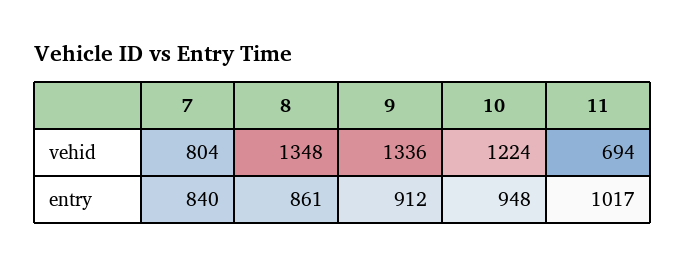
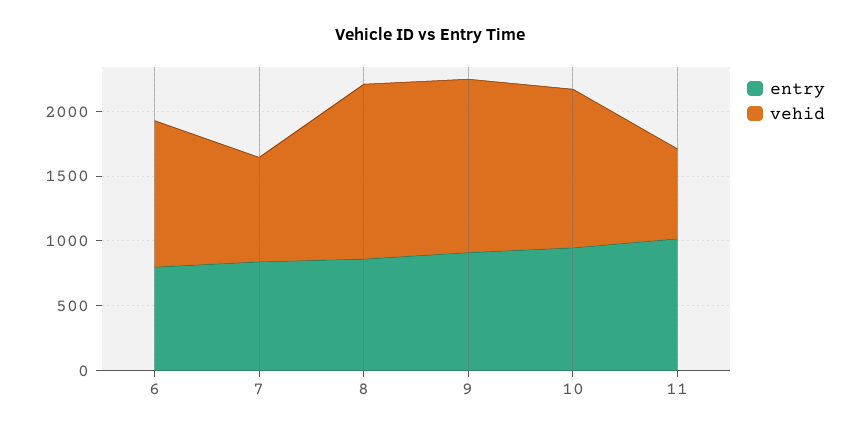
  {
    "vehid": {
      "7": 804,
      "8": 1348,
      "9": 1336,
      "10": 1224,
-     "11": 694
+     "11": 694,
+     "6": 1100
    },
    "entry": {
      "7": 840,
      "8": 861,
      "9": 912,
      "10": 948,
-     "11": 1017
+     "11": 1017,
+     "6": 800
    }
  }

